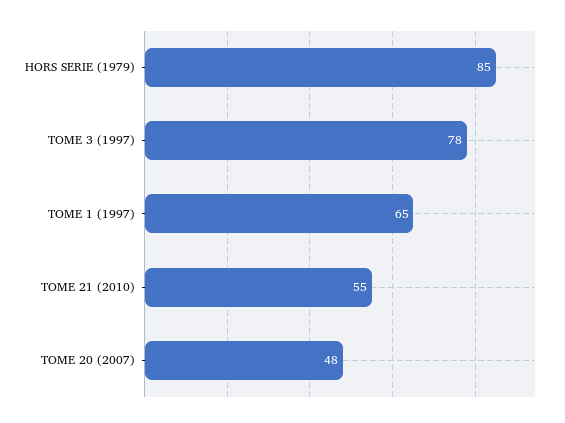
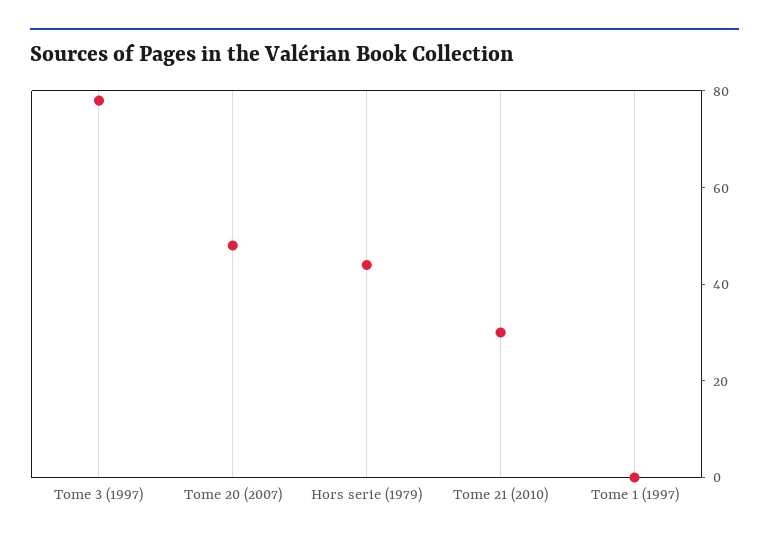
  {
-   "HORS SERIE (1979)": 85,
+   "HORS SERIE (1979)": 45,
    "TOME 3 (1997)": 78,
-   "TOME 1 (1997)": 65,
+   "TOME 1 (1997)": 0,
-   "TOME 21 (2010)": 55,
+   "TOME 21 (2010)": 30,
    "TOME 20 (2007)": 48
  }

